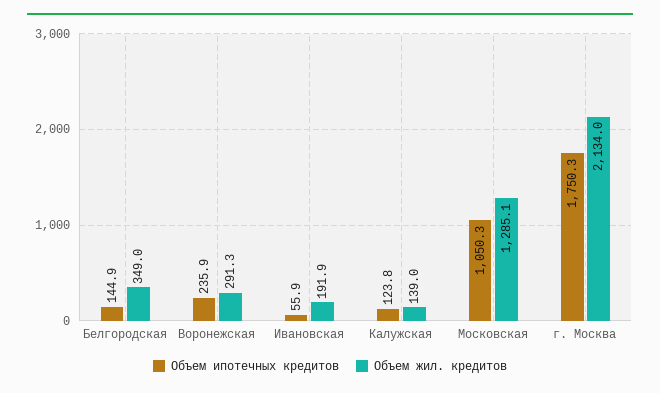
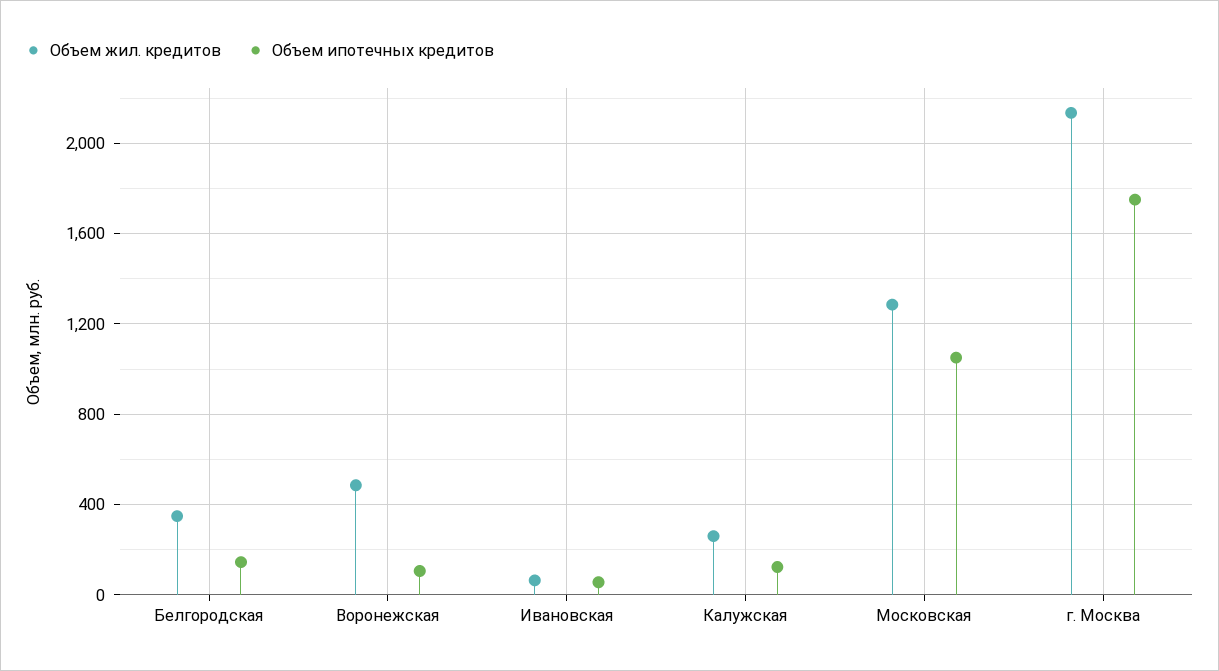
  {
    "Объем ипотечных кредитов": {
      "Белгородская": 144.9,
-     "Воронежская": 235.9,
+     "Воронежская": 100,
      "Ивановская": 55.9,
      "Калужская": 123.8,
      "Московская": 1050.3,
      "г. Москва": 1750.3
    },
    "Объем жил. кредитов": {
      "Белгородская": 349,
-     "Воронежская": 291.3,
+     "Воронежская": 500,
-     "Ивановская": 191.9,
+     "Ивановская": 50,
-     "Калужская": 139,
+     "Калужская": 250,
      "Московская": 1285.1,
      "г. Москва": 2134
    }
  }

